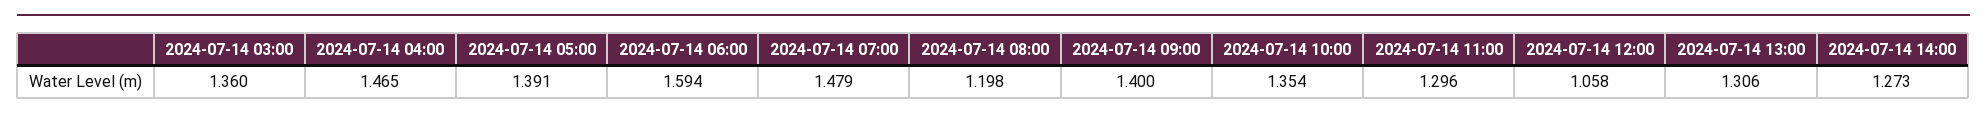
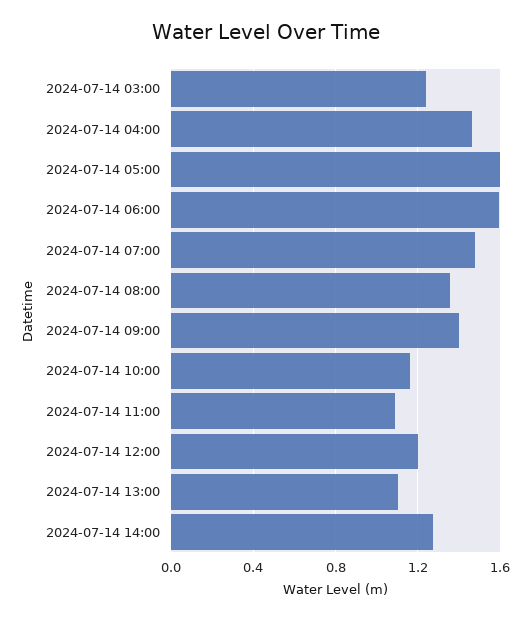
  {
-   "2024-07-14 03:00": 1.36,
+   "2024-07-14 03:00": 1.25,
    "2024-07-14 04:00": 1.465,
-   "2024-07-14 05:00": 1.391,
+   "2024-07-14 05:00": 1.6,
    "2024-07-14 06:00": 1.594,
    "2024-07-14 07:00": 1.479,
-   "2024-07-14 08:00": 1.198,
+   "2024-07-14 08:00": 1.35,
    "2024-07-14 09:00": 1.4,
-   "2024-07-14 10:00": 1.354,
+   "2024-07-14 10:00": 1.15,
-   "2024-07-14 11:00": 1.296,
+   "2024-07-14 11:00": 1.1,
-   "2024-07-14 12:00": 1.058,
+   "2024-07-14 12:00": 1.2,
-   "2024-07-14 13:00": 1.306,
+   "2024-07-14 13:00": 1.1,
    "2024-07-14 14:00": 1.273
  }

